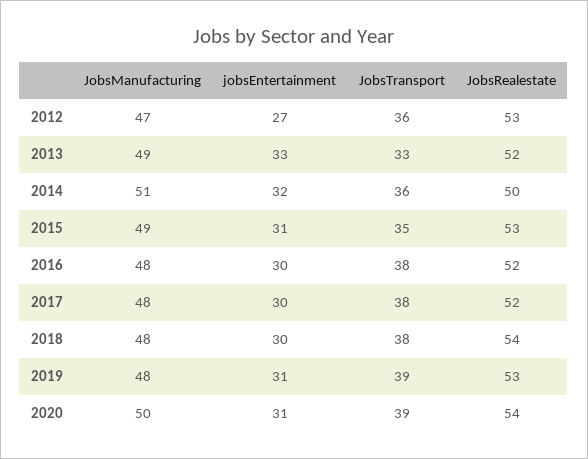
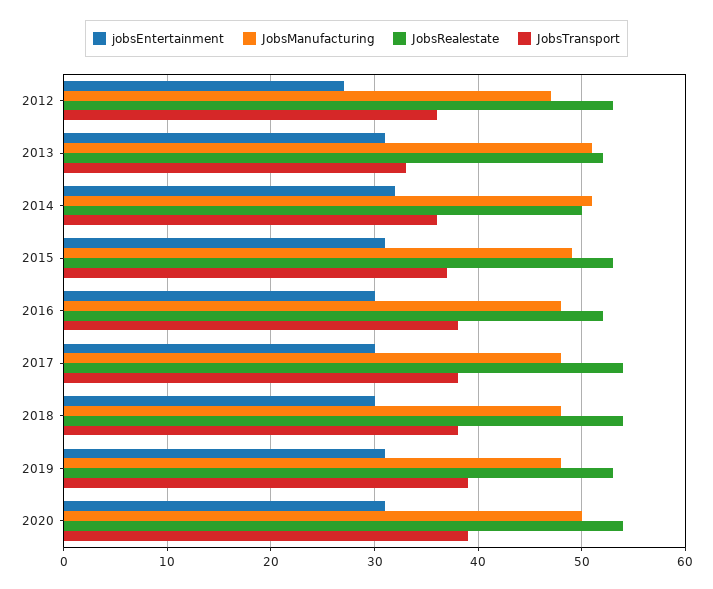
  {
    "JobsManufacturing": {
      "2012": 47,
-     "2013": 49,
+     "2013": 51,
      "2014": 51,
      "2015": 49,
      "2016": 48,
      "2017": 48,
      "2018": 48,
      "2019": 48,
      "2020": 50
    },
    "jobsEntertainment": {
      "2012": 27,
-     "2013": 33,
+     "2013": 31,
      "2014": 32,
      "2015": 31,
      "2016": 30,
      "2017": 30,
      "2018": 30,
      "2019": 31,
      "2020": 31
    },
    "JobsTransport": {
      "2012": 36,
      "2013": 33,
      "2014": 36,
-     "2015": 35,
+     "2015": 37,
      "2016": 38,
      "2017": 38,
      "2018": 38,
      "2019": 39,
      "2020": 39
    },
    "JobsRealestate": {
      "2012": 53,
      "2013": 52,
      "2014": 50,
      "2015": 53,
      "2016": 52,
-     "2017": 52,
+     "2017": 54,
      "2018": 54,
      "2019": 53,
      "2020": 54
    }
  }

